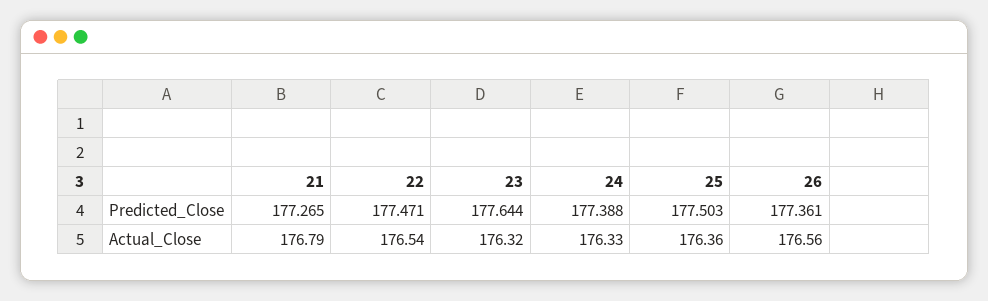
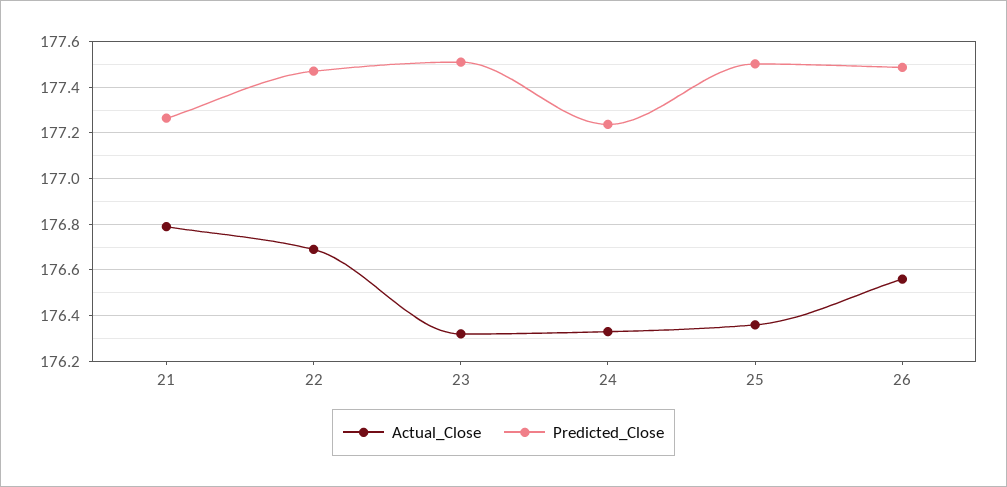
  {
    "Predicted_Close": {
      "21": 177.265,
      "22": 177.471,
-     "23": 177.644,
+     "23": 177.5,
-     "24": 177.388,
+     "24": 177.25,
      "25": 177.503,
-     "26": 177.361
+     "26": 177.5
    },
    "Actual_Close": {
      "21": 176.79,
-     "22": 176.54,
+     "22": 176.7,
      "23": 176.32,
      "24": 176.33,
      "25": 176.36,
      "26": 176.56
    }
  }

